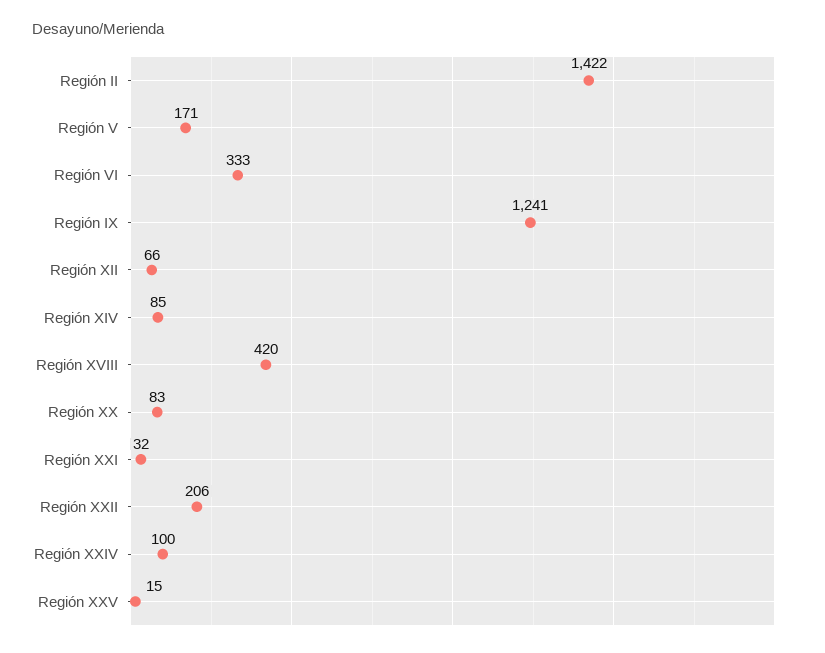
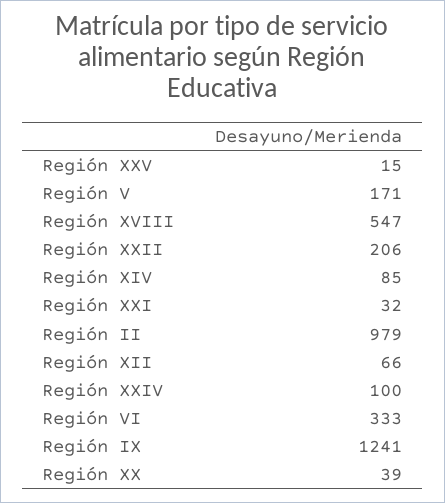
  {
-   "Región II": 1422,
+   "Región II": 979,
    "Región V": 171,
    "Región VI": 333,
    "Región IX": 1241,
    "Región XII": 66,
    "Región XIV": 85,
-   "Región XVIII": 420,
+   "Región XVIII": 547,
-   "Región XX": 83,
+   "Región XX": 39,
    "Región XXI": 32,
    "Región XXII": 206,
    "Región XXIV": 100,
    "Región XXV": 15
  }

